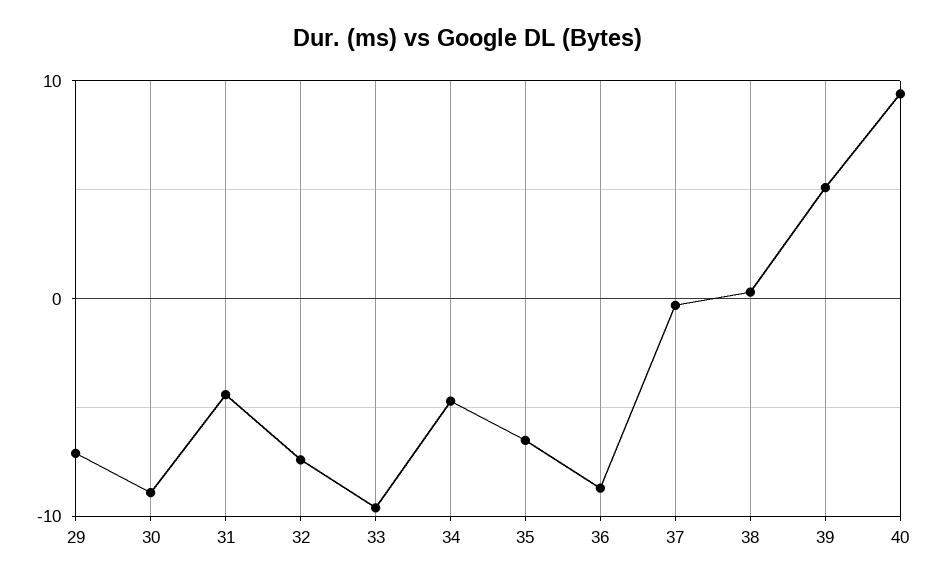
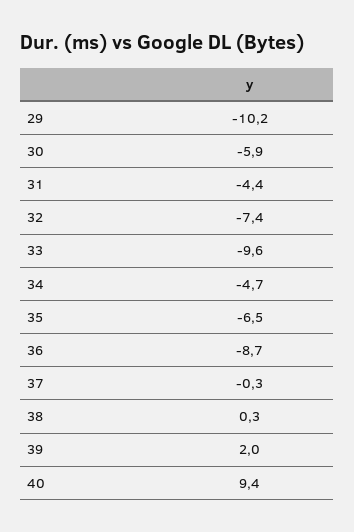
  {
-   "29": -7,
+   "29": -10.2,
-   "30": -9,
+   "30": -5.9,
    "31": -4.4,
    "32": -7.4,
    "33": -9.6,
    "34": -4.7,
    "35": -6.5,
    "36": -8.7,
    "37": -0.3,
    "38": 0.3,
-   "39": 5,
+   "39": 2,
    "40": 9.4
  }

